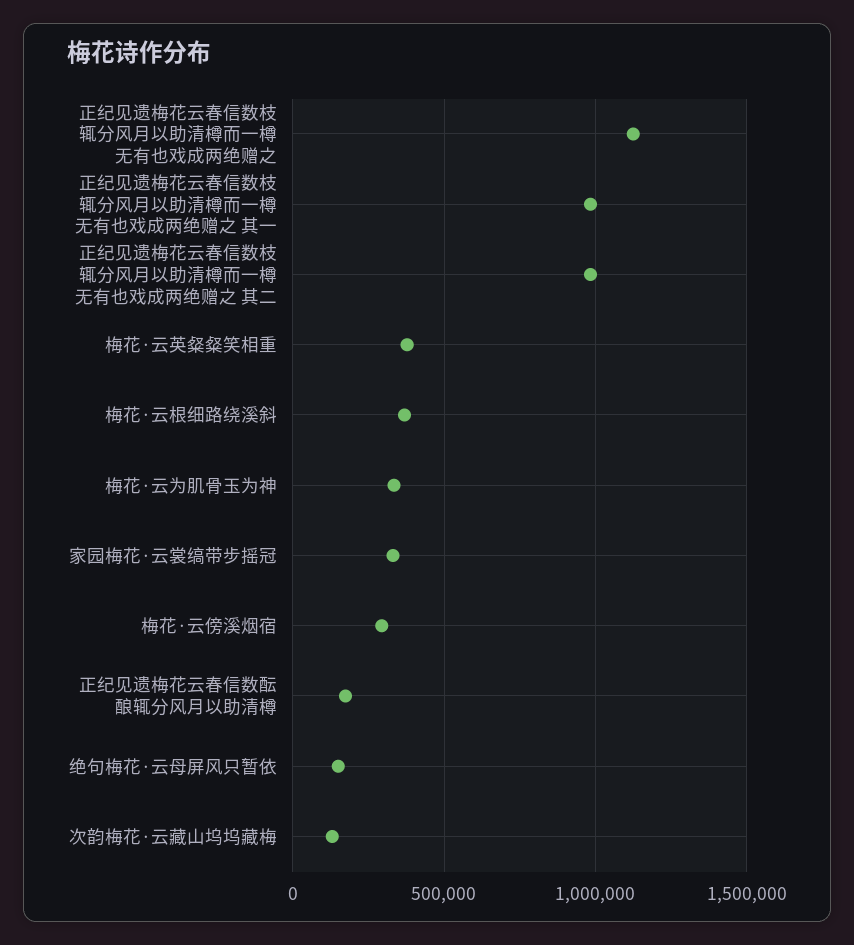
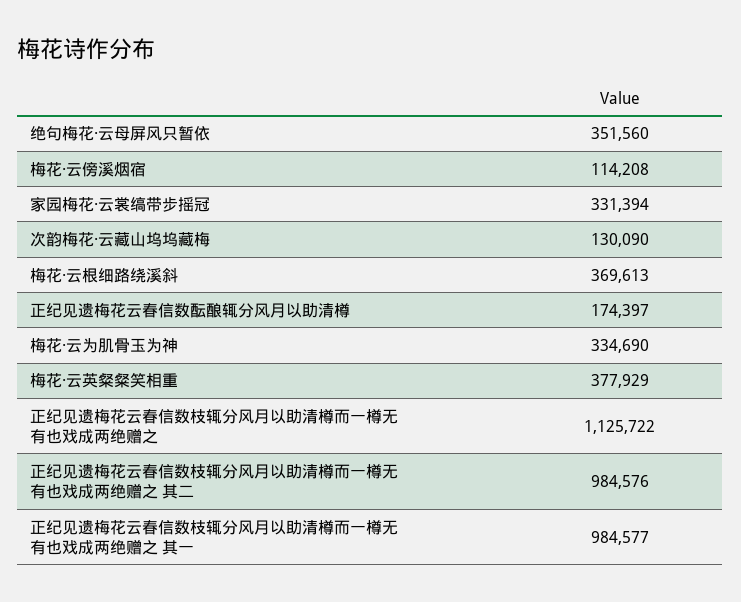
  {
    "正纪见遗梅花云春信数枝辄分风月以助清樽而一樽无有也戏成两绝赠之": 1125722,
    "正纪见遗梅花云春信数枝辄分风月以助清樽而一樽无有也戏成两绝赠之 其一": 984577,
    "正纪见遗梅花云春信数枝辄分风月以助清樽而一樽无有也戏成两绝赠之 其二": 984576,
    "梅花·云英粲粲笑相重": 377929,
    "梅花·云根细路绕溪斜": 369613,
    "梅花·云为肌骨玉为神": 334690,
    "家园梅花·云裳缟带步摇冠": 331394,
-   "梅花·云傍溪烟宿": 300000,
+   "梅花·云傍溪烟宿": 114208,
    "正纪见遗梅花云春信数酝酿辄分风月以助清樽": 174397,
-   "绝句梅花·云母屏风只暂依": 150000,
+   "绝句梅花·云母屏风只暂依": 351560,
    "次韵梅花·云藏山坞坞藏梅": 130090
  }

